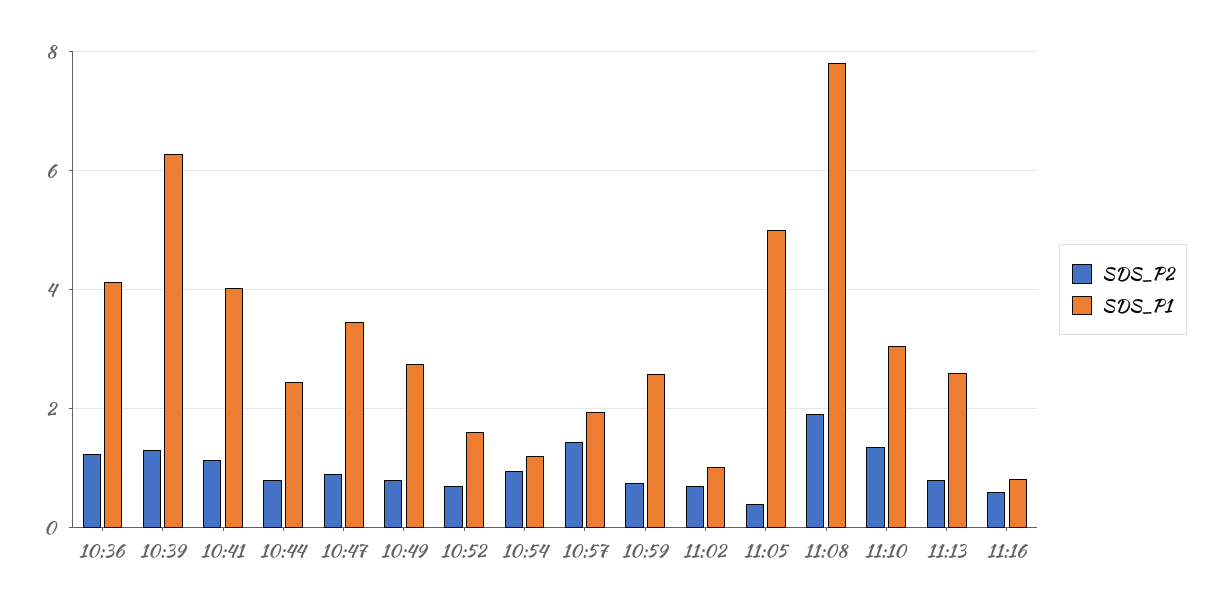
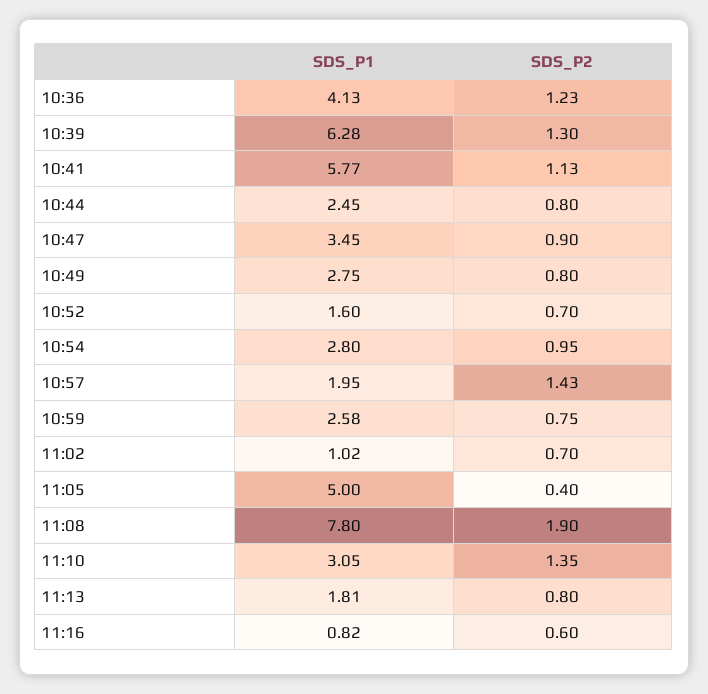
  {
    "SDS_P2": {
      "10:36": 1.23,
      "10:39": 1.3,
      "10:41": 1.13,
      "10:44": 0.8,
      "10:47": 0.9,
      "10:49": 0.8,
      "10:52": 0.7,
      "10:54": 0.95,
      "10:57": 1.43,
      "10:59": 0.75,
      "11:02": 0.7,
      "11:05": 0.4,
      "11:08": 1.9,
      "11:10": 1.35,
      "11:13": 0.8,
      "11:16": 0.6
    },
    "SDS_P1": {
      "10:36": 4.13,
      "10:39": 6.28,
-     "10:41": 4,
+     "10:41": 5.77,
      "10:44": 2.45,
      "10:47": 3.45,
      "10:49": 2.75,
      "10:52": 1.6,
-     "10:54": 1.2,
+     "10:54": 2.8,
      "10:57": 1.95,
      "10:59": 2.58,
      "11:02": 1.02,
      "11:05": 5,
      "11:08": 7.8,
      "11:10": 3.05,
-     "11:13": 2.6,
+     "11:13": 1.81,
      "11:16": 0.82
    }
  }

